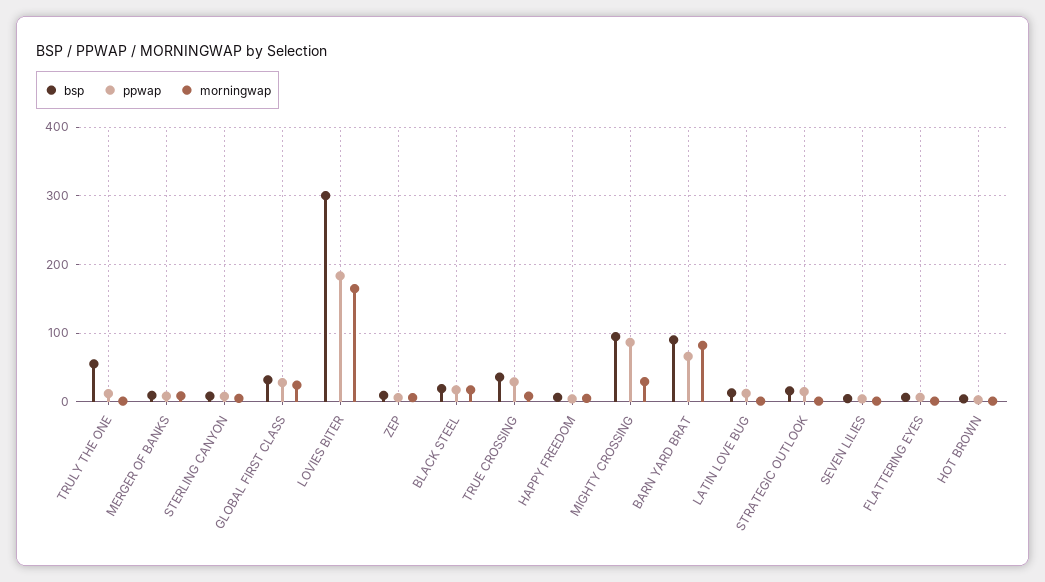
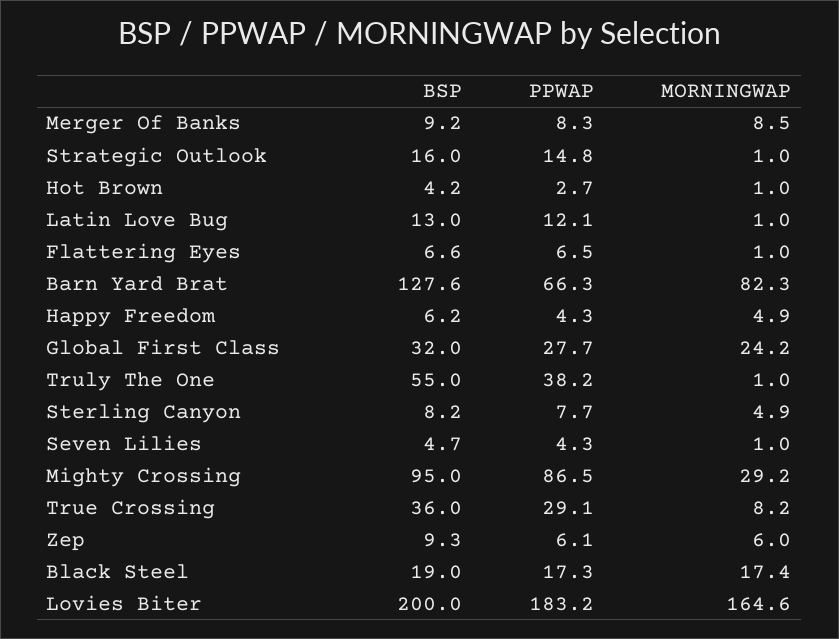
  {
    "bsp": {
      "TRULY THE ONE": 55,
      "MERGER OF BANKS": 9.2,
      "STERLING CANYON": 8.2,
      "GLOBAL FIRST CLASS": 32,
-     "LOVIES BITER": 300,
+     "LOVIES BITER": 200,
      "ZEP": 9.3,
      "BLACK STEEL": 19,
      "TRUE CROSSING": 36,
      "HAPPY FREEDOM": 6.2,
      "MIGHTY CROSSING": 95,
-     "BARN YARD BRAT": 90,
+     "BARN YARD BRAT": 127.6,
      "LATIN LOVE BUG": 13,
      "STRATEGIC OUTLOOK": 16,
      "SEVEN LILIES": 4.7,
      "FLATTERING EYES": 6.6,
      "HOT BROWN": 4.2
    },
    "ppwap": {
-     "TRULY THE ONE": 10,
+     "TRULY THE ONE": 38.2,
      "MERGER OF BANKS": 8.3,
      "STERLING CANYON": 7.7,
      "GLOBAL FIRST CLASS": 27.7,
      "LOVIES BITER": 183.2,
      "ZEP": 6.1,
      "BLACK STEEL": 17.3,
      "TRUE CROSSING": 29.1,
      "HAPPY FREEDOM": 4.3,
      "MIGHTY CROSSING": 86.5,
      "BARN YARD BRAT": 66.3,
      "LATIN LOVE BUG": 12.1,
      "STRATEGIC OUTLOOK": 14.8,
      "SEVEN LILIES": 4.3,
      "FLATTERING EYES": 6.5,
      "HOT BROWN": 2.7
    },
    "morningwap": {
      "TRULY THE ONE": 1,
      "MERGER OF BANKS": 8.5,
      "STERLING CANYON": 4.9,
      "GLOBAL FIRST CLASS": 24.2,
      "LOVIES BITER": 164.6,
      "ZEP": 6,
      "BLACK STEEL": 17.4,
      "TRUE CROSSING": 8.2,
      "HAPPY FREEDOM": 4.9,
      "MIGHTY CROSSING": 29.2,
      "BARN YARD BRAT": 82.3,
      "LATIN LOVE BUG": 1,
      "STRATEGIC OUTLOOK": 1,
      "SEVEN LILIES": 1,
      "FLATTERING EYES": 1,
      "HOT BROWN": 1
    }
  }

